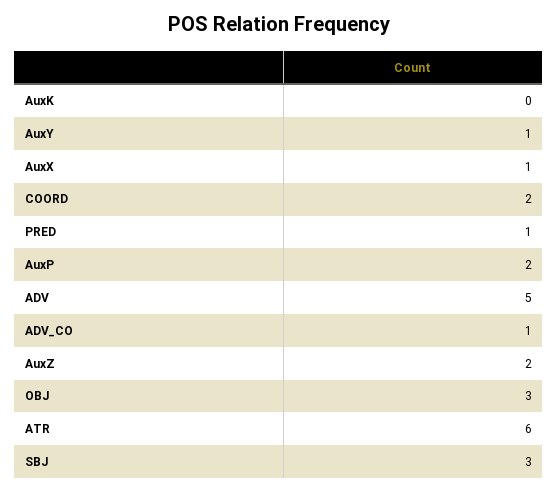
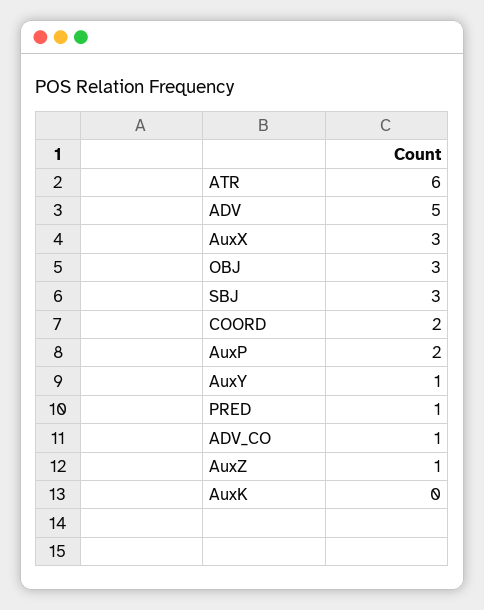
  {
    "AuxK": 0,
    "AuxY": 1,
-   "AuxX": 1,
+   "AuxX": 3,
    "COORD": 2,
    "PRED": 1,
    "AuxP": 2,
    "ADV": 5,
    "ADV_CO": 1,
-   "AuxZ": 2,
+   "AuxZ": 1,
    "OBJ": 3,
    "ATR": 6,
    "SBJ": 3
  }

